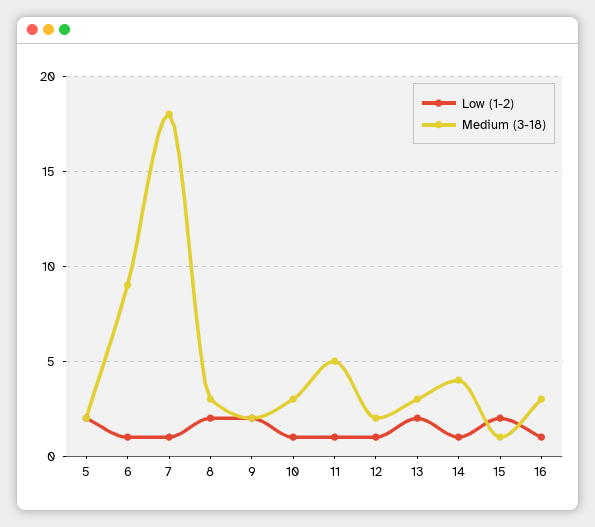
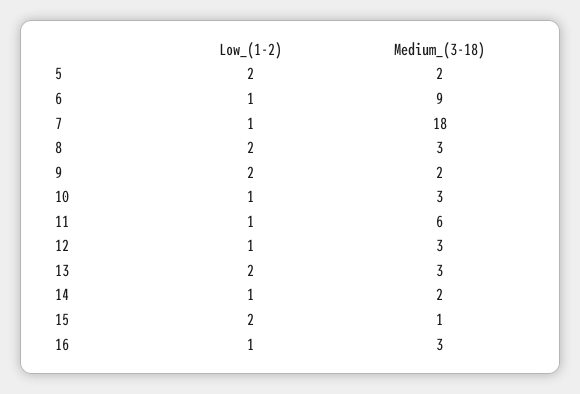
  {
    "Low (1-2)": {
      "5": 2,
      "6": 1,
      "7": 1,
      "8": 2,
      "9": 2,
      "10": 1,
      "11": 1,
      "12": 1,
      "13": 2,
      "14": 1,
      "15": 2,
      "16": 1
    },
    "Medium (3-18)": {
      "5": 2,
      "6": 9,
      "7": 18,
      "8": 3,
      "9": 2,
      "10": 3,
-     "11": 5,
+     "11": 6,
-     "12": 2,
+     "12": 3,
      "13": 3,
-     "14": 4,
+     "14": 2,
      "15": 1,
      "16": 3
    }
  }

